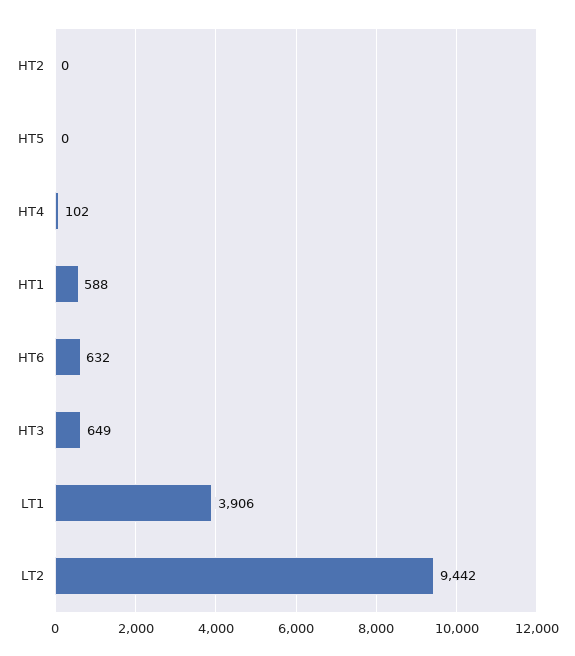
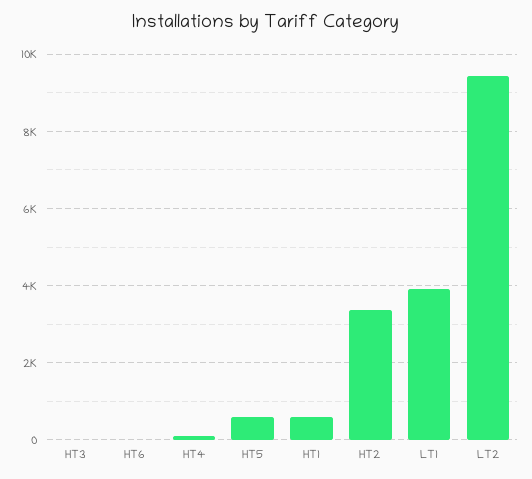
  {
-   "HT2": 0,
+   "HT2": 3400,
-   "HT5": 0,
+   "HT5": 600,
    "HT4": 102,
    "HT1": 588,
-   "HT6": 632,
+   "HT6": 0,
-   "HT3": 649,
+   "HT3": 0,
    "LT1": 3906,
    "LT2": 9442
  }

